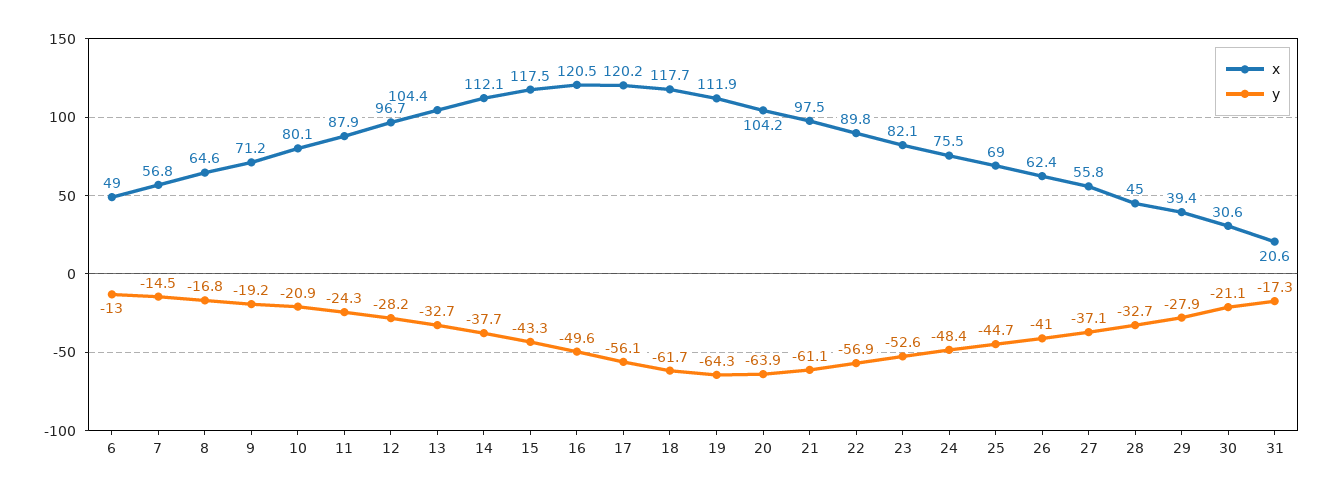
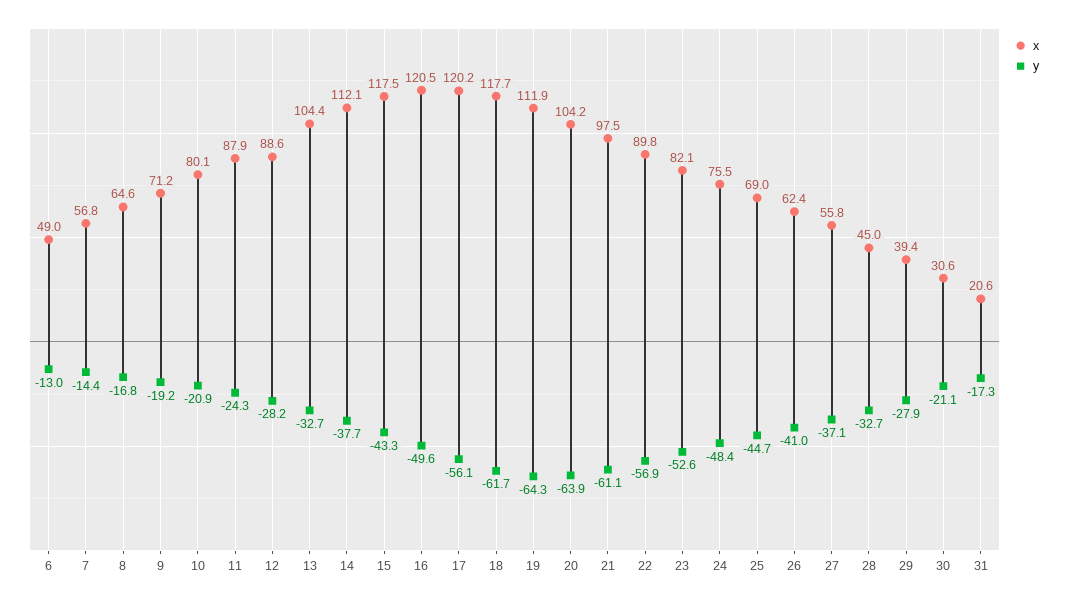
  {
    "x": {
      "6": 49,
      "7": 56.8,
      "8": 64.6,
      "9": 71.2,
      "10": 80.1,
      "11": 87.9,
-     "12": 96.7,
+     "12": 88.6,
      "13": 104.4,
      "14": 112.1,
      "15": 117.5,
      "16": 120.5,
      "17": 120.2,
      "18": 117.7,
      "19": 111.9,
      "20": 104.2,
      "21": 97.5,
      "22": 89.8,
      "23": 82.1,
      "24": 75.5,
      "25": 69,
      "26": 62.4,
      "27": 55.8,
      "28": 45,
      "29": 39.4,
      "30": 30.6,
      "31": 20.6
    },
    "y": {
      "6": -13,
-     "7": -14.5,
+     "7": -14.4,
      "8": -16.8,
      "9": -19.2,
      "10": -20.9,
      "11": -24.3,
      "12": -28.2,
      "13": -32.7,
      "14": -37.7,
      "15": -43.3,
      "16": -49.6,
      "17": -56.1,
      "18": -61.7,
      "19": -64.3,
      "20": -63.9,
      "21": -61.1,
      "22": -56.9,
      "23": -52.6,
      "24": -48.4,
      "25": -44.7,
      "26": -41,
      "27": -37.1,
      "28": -32.7,
      "29": -27.9,
      "30": -21.1,
      "31": -17.3
    }
  }

